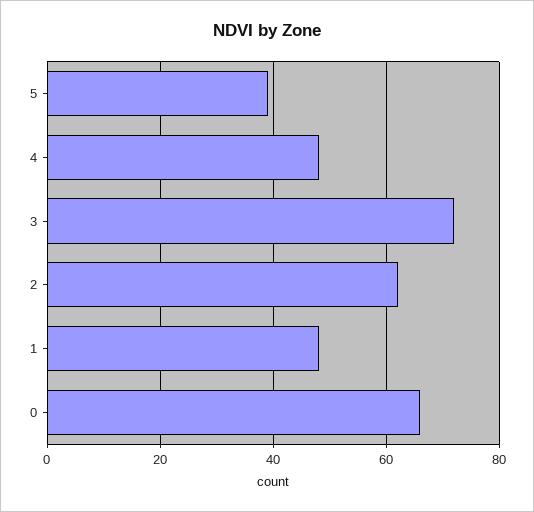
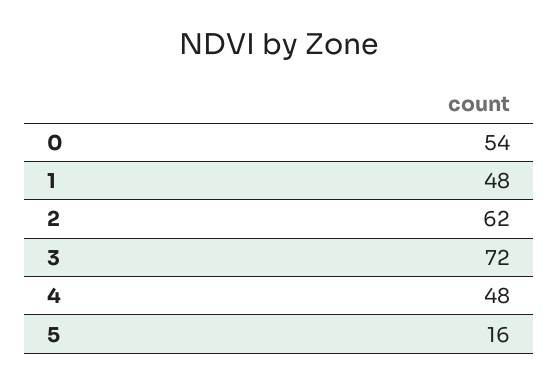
  {
-   "5": 40,
+   "5": 16,
    "4": 48,
    "3": 72,
    "2": 62,
    "1": 48,
-   "0": 65
+   "0": 54
  }

